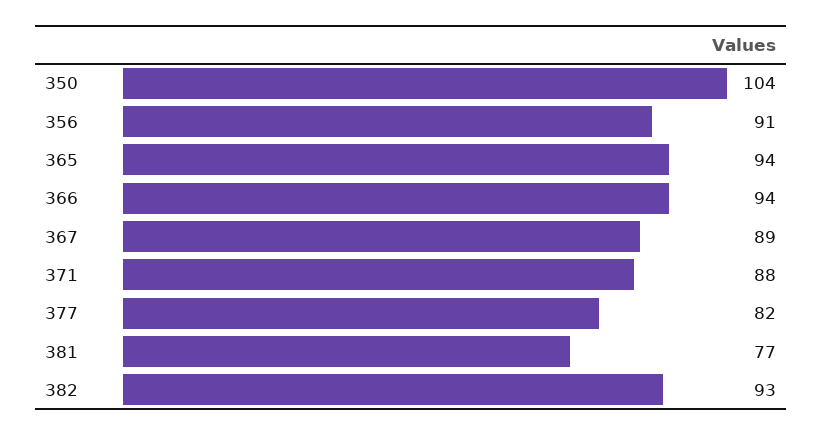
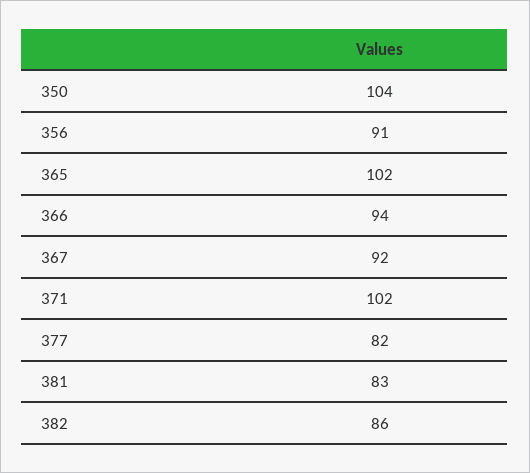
  {
    "350": 104,
    "356": 91,
-   "365": 94,
+   "365": 102,
    "366": 94,
-   "367": 89,
+   "367": 92,
-   "371": 88,
+   "371": 102,
    "377": 82,
-   "381": 77,
+   "381": 83,
-   "382": 93
+   "382": 86
  }

